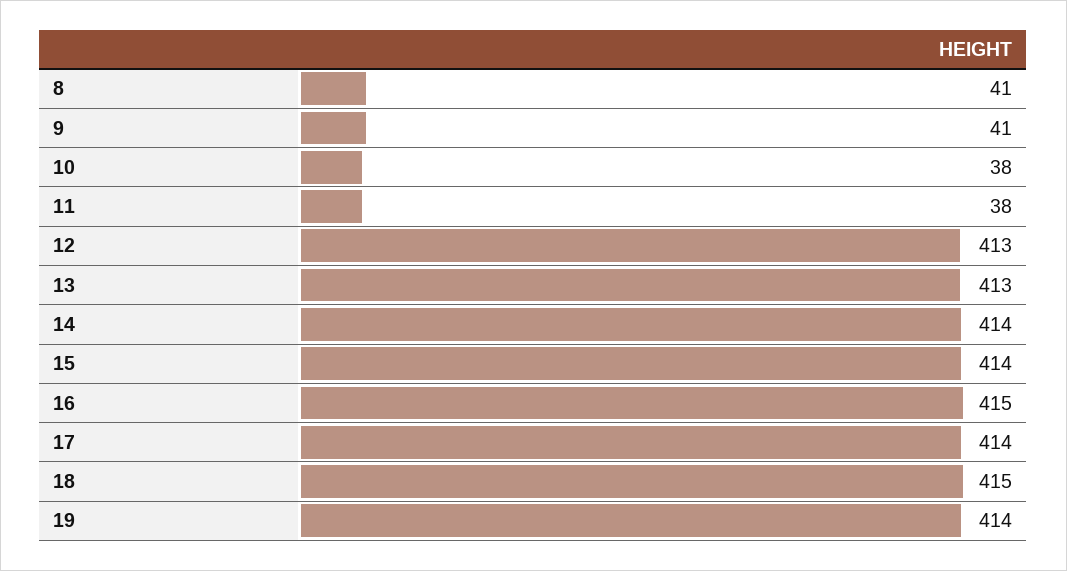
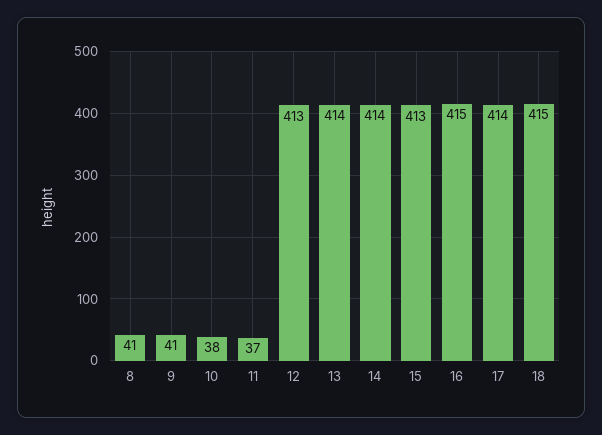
  {
    "8": 41,
    "9": 41,
    "10": 38,
-   "11": 38,
+   "11": 37,
    "12": 413,
-   "13": 413,
+   "13": 414,
    "14": 414,
-   "15": 414,
+   "15": 413,
    "16": 415,
    "17": 414,
-   "18": 415,
+   "18": 415
-   "19": 414
  }

